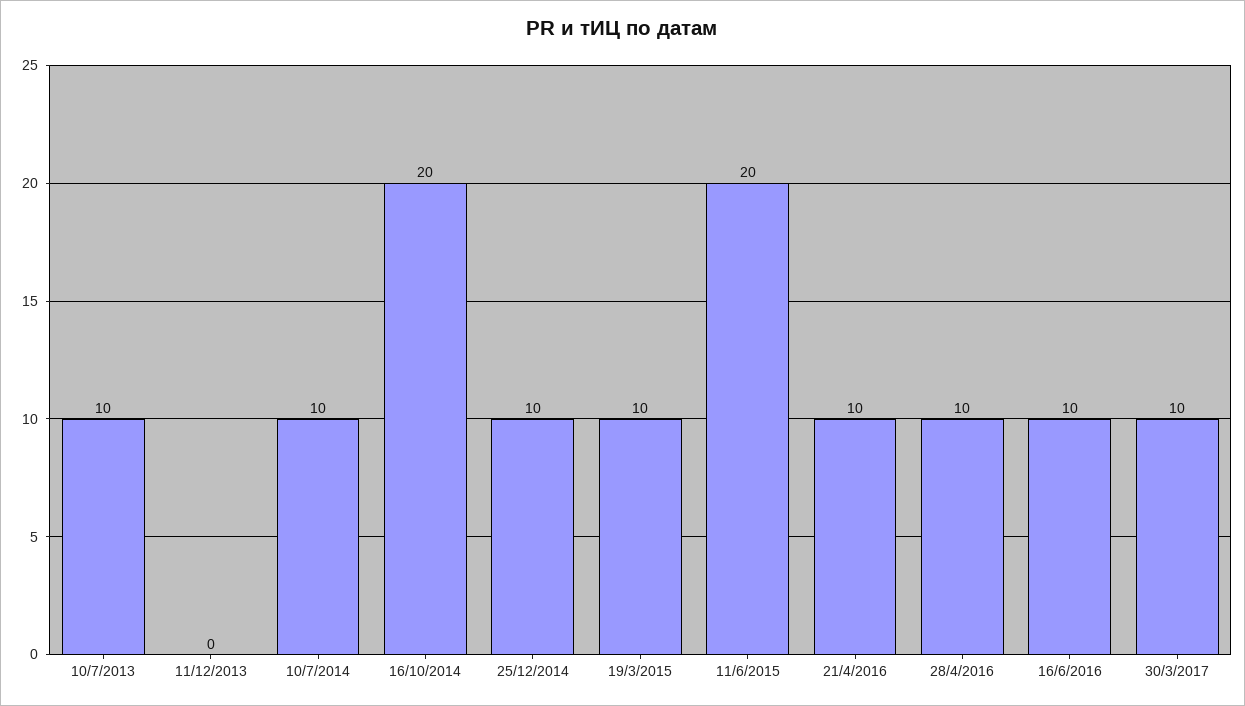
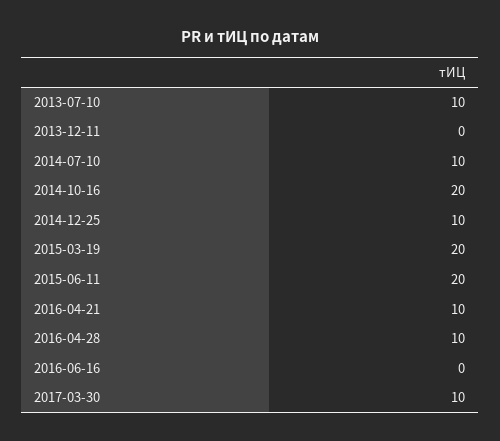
  {
    "10/7/2013": 10,
    "11/12/2013": 0,
    "10/7/2014": 10,
    "16/10/2014": 20,
    "25/12/2014": 10,
-   "19/3/2015": 10,
+   "19/3/2015": 20,
    "11/6/2015": 20,
    "21/4/2016": 10,
    "28/4/2016": 10,
-   "16/6/2016": 10,
+   "16/6/2016": 0,
    "30/3/2017": 10
  }

